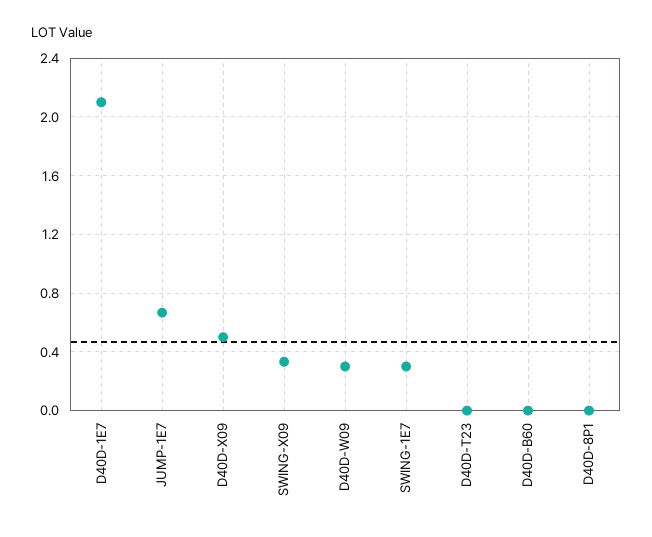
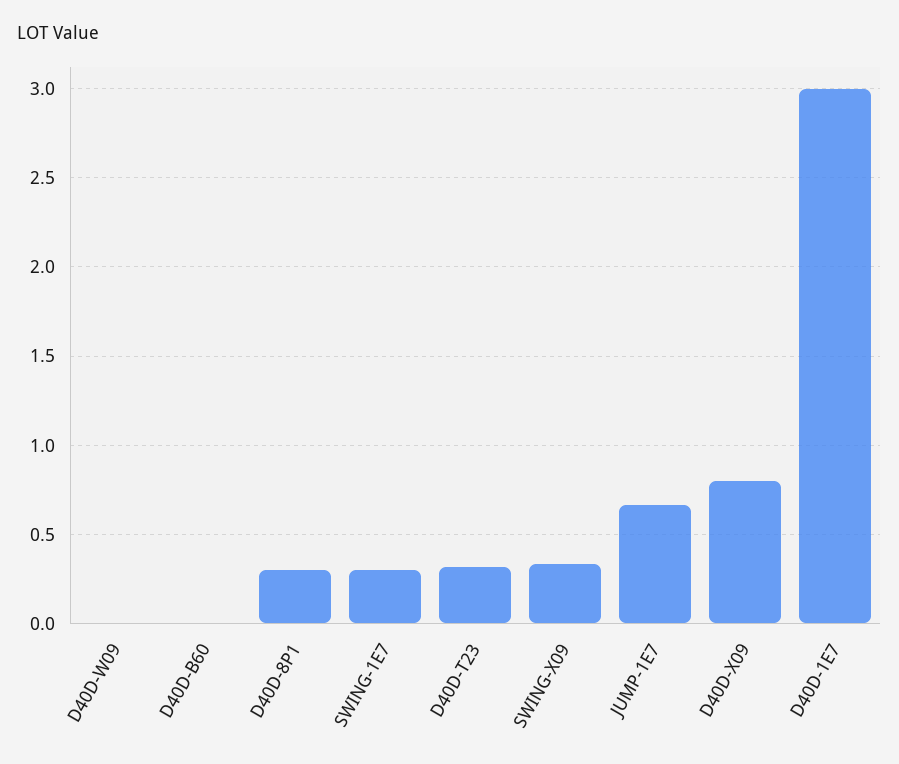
  {
-   "D40D-1E7": 2.1,
+   "D40D-1E7": 3,
    "JUMP-1E7": 0.65,
-   "D40D-X09": 0.5,
+   "D40D-X09": 0.8,
    "SWING-X09": 0.35,
-   "D40D-W09": 0.3,
+   "D40D-W09": 0,
    "SWING-1E7": 0.3,
-   "D40D-T23": 0,
+   "D40D-T23": 0.3,
    "D40D-B60": 0,
-   "D40D-8P1": 0
+   "D40D-8P1": 0.3
  }

